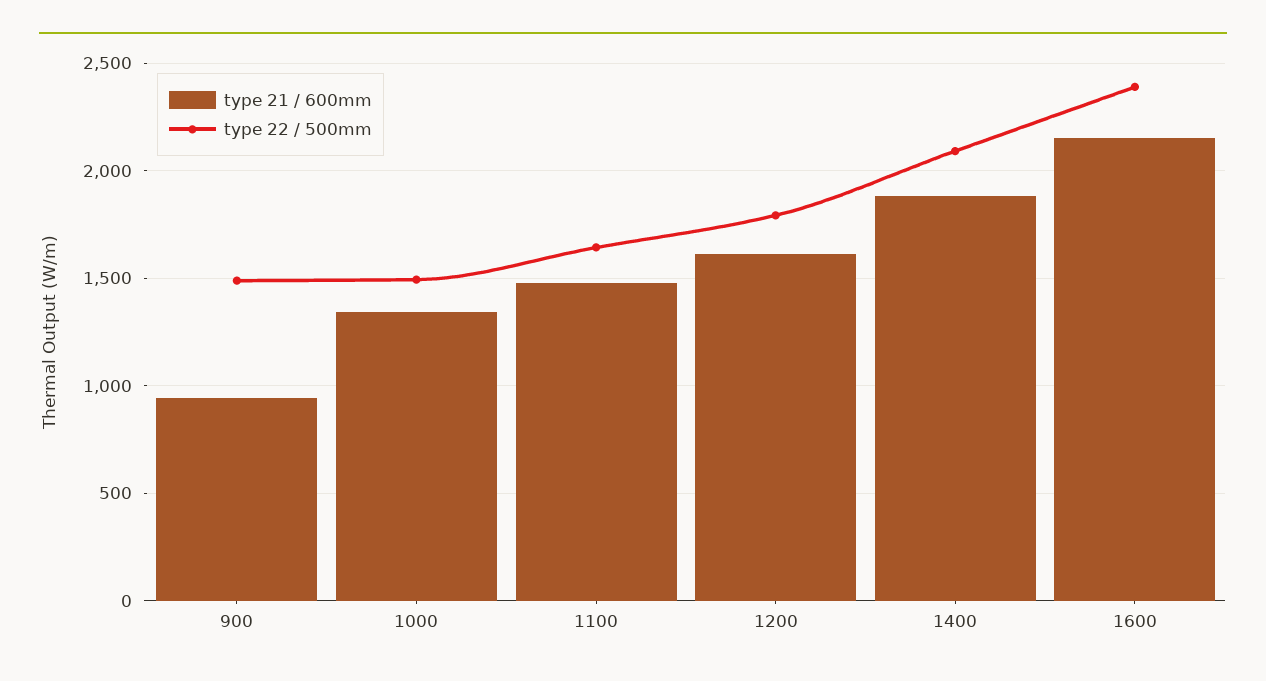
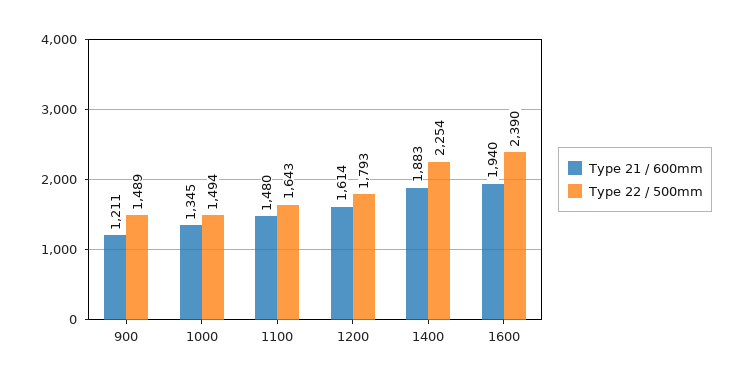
  {
    "type 21 / 600mm": {
-     "900": 950,
+     "900": 1211,
      "1000": 1345,
      "1100": 1480,
      "1200": 1614,
      "1400": 1883,
-     "1600": 2150
+     "1600": 1940
    },
    "type 22 / 500mm": {
      "900": 1489,
      "1000": 1494,
      "1100": 1643,
      "1200": 1793,
-     "1400": 2100,
+     "1400": 2254,
      "1600": 2390
    }
  }

